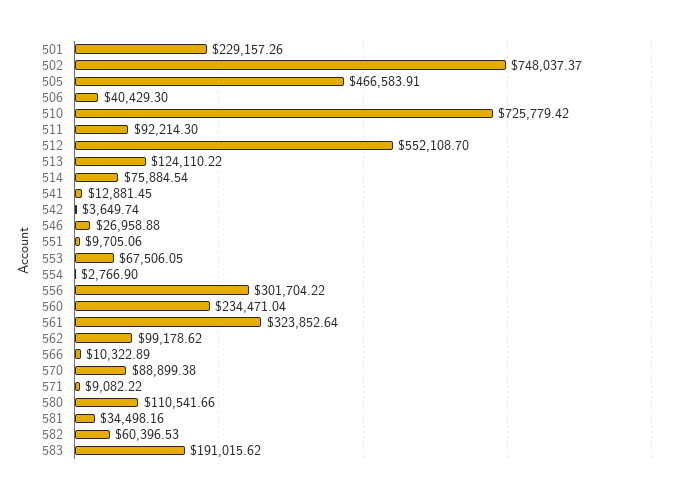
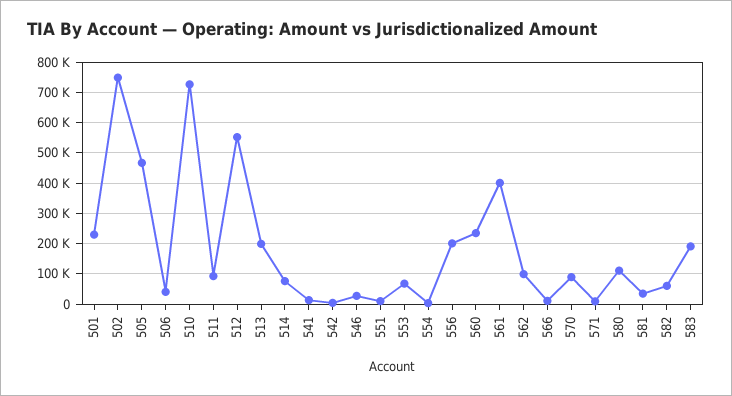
  {
    "501": 229157.26,
    "502": 748037.37,
    "505": 466583.91,
    "506": 40429.3,
    "510": 725779.42,
    "511": 92214.3,
    "512": 552108.7,
-   "513": 124110.22,
+   "513": 200000,
    "514": 75884.54,
    "541": 12881.45,
    "542": 3649.74,
    "546": 26958.88,
    "551": 9705.06,
    "553": 67506.05,
    "554": 2766.9,
-   "556": 301704.22,
+   "556": 200000,
    "560": 234471.04,
-   "561": 323852.64,
+   "561": 400000,
    "562": 99178.62,
    "566": 10322.89,
    "570": 88899.38,
    "571": 9082.22,
    "580": 110541.66,
    "581": 34498.16,
    "582": 60396.53,
    "583": 191015.62
  }

